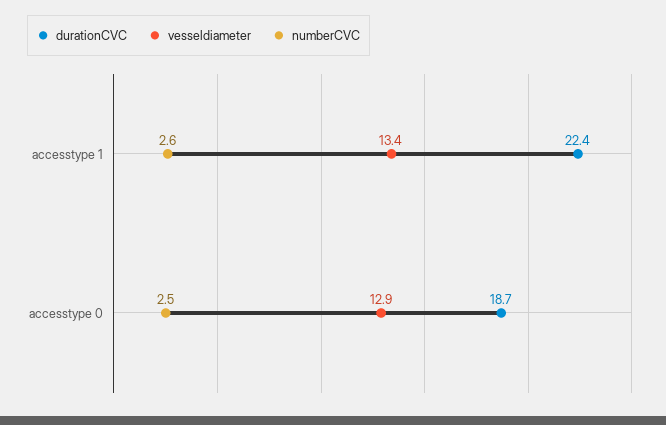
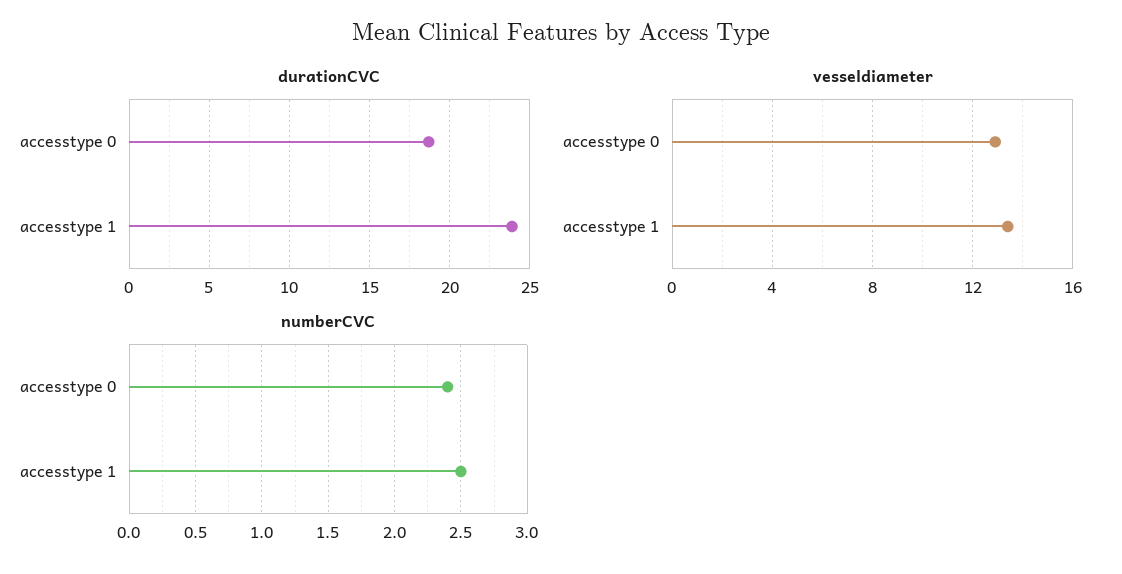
  {
    "durationCVC": {
-     "accesstype 1": 22.4,
+     "accesstype 1": 24,
      "accesstype 0": 18.7
    },
    "vesseldiameter": {
      "accesstype 1": 13.4,
      "accesstype 0": 12.9
    },
    "numberCVC": {
-     "accesstype 1": 2.6,
+     "accesstype 1": 2.5,
-     "accesstype 0": 2.5
+     "accesstype 0": 2.4
    }
  }

